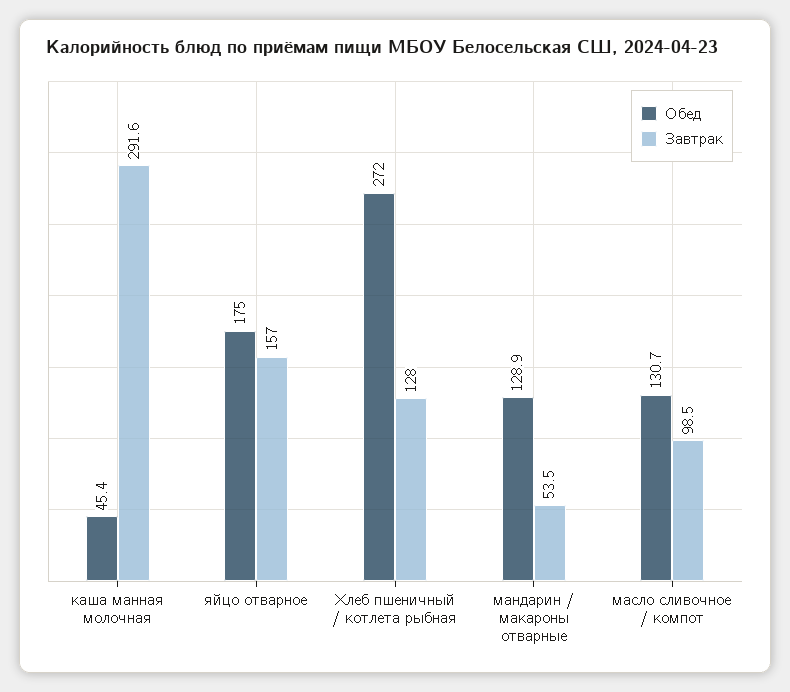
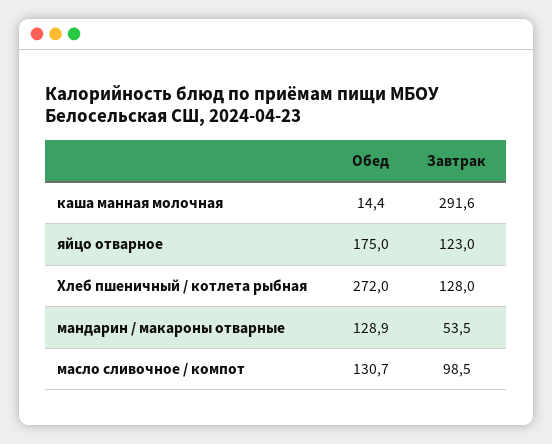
  {
    "Обед": {
-     "каша манная молочная": 45.4,
+     "каша манная молочная": 14.4,
      "яйцо отварное": 175,
      "Хлеб пшеничный / котлета рыбная": 272,
      "мандарин / макароны отварные": 128.9,
      "масло сливочное / компот": 130.7
    },
    "Завтрак": {
      "каша манная молочная": 291.6,
-     "яйцо отварное": 157,
+     "яйцо отварное": 123,
      "Хлеб пшеничный / котлета рыбная": 128,
      "мандарин / макароны отварные": 53.5,
      "масло сливочное / компот": 98.5
    }
  }

